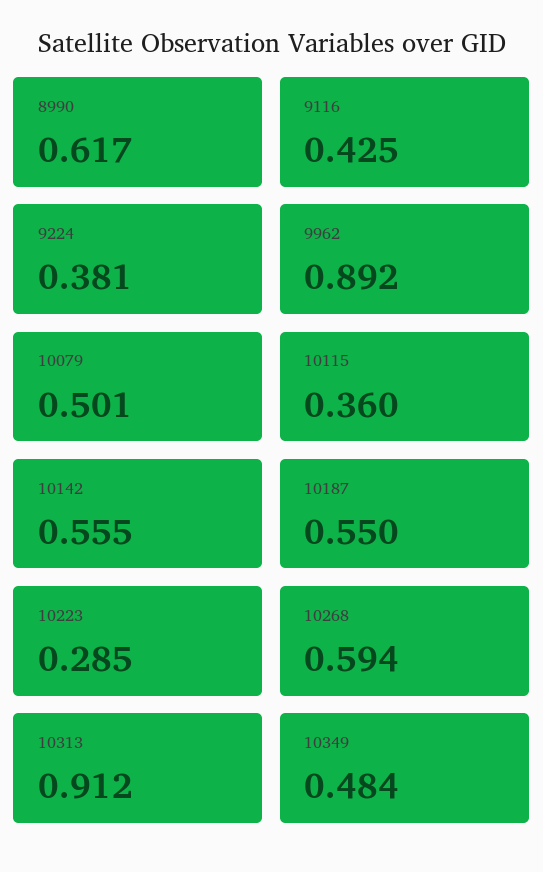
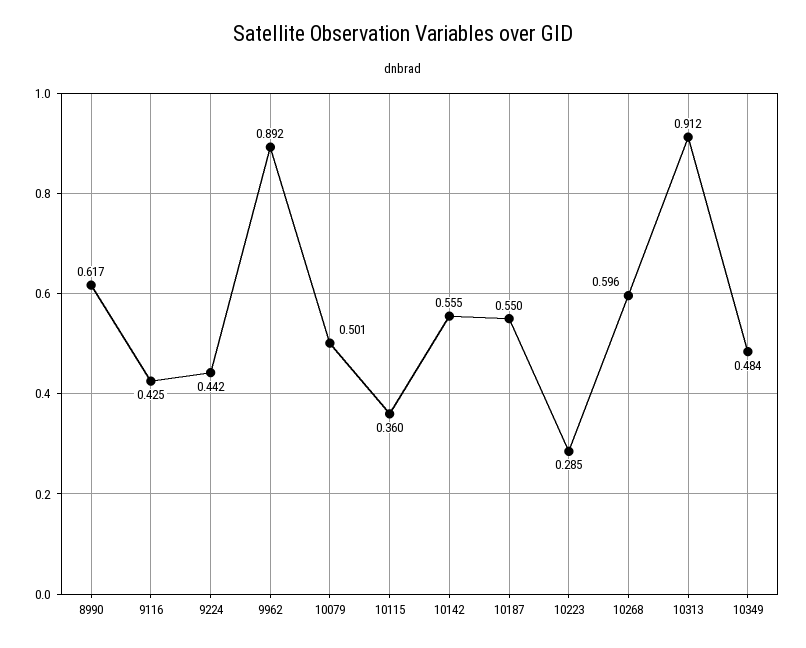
  {
    "8990": 0.617,
    "9116": 0.425,
-   "9224": 0.381,
+   "9224": 0.442,
    "9962": 0.892,
    "10079": 0.501,
    "10115": 0.36,
    "10142": 0.555,
    "10187": 0.55,
    "10223": 0.285,
-   "10268": 0.594,
+   "10268": 0.596,
    "10313": 0.912,
    "10349": 0.484
  }

